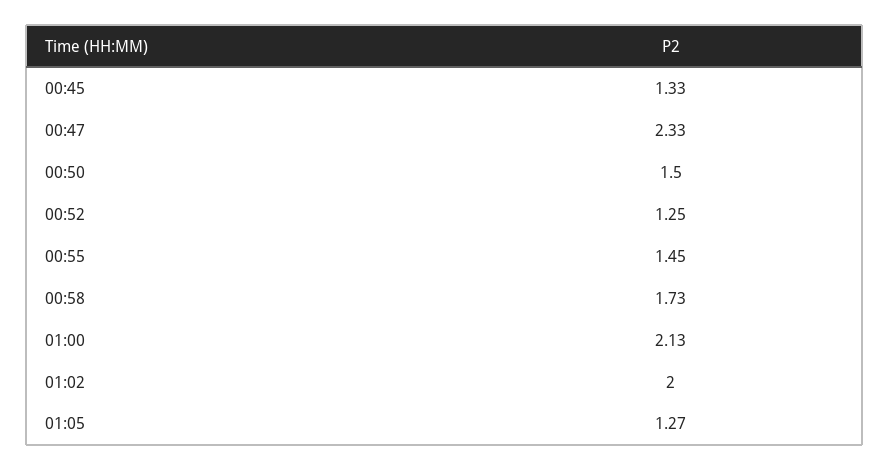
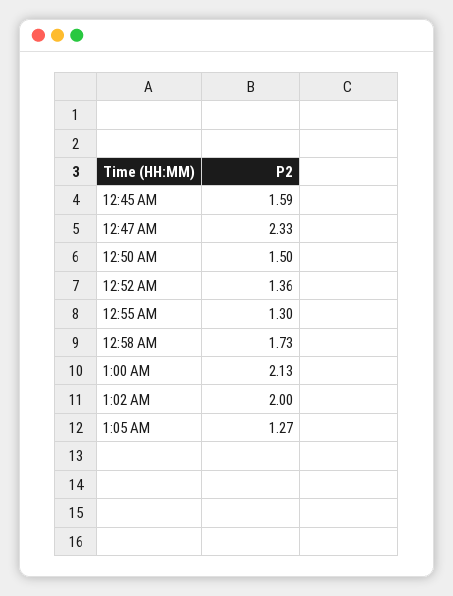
  {
-   "00:45": 1.33,
+   "00:45": 1.59,
    "00:47": 2.33,
    "00:50": 1.5,
-   "00:52": 1.25,
+   "00:52": 1.36,
-   "00:55": 1.45,
+   "00:55": 1.3,
    "00:58": 1.73,
    "01:00": 2.13,
    "01:02": 2,
    "01:05": 1.27
  }

